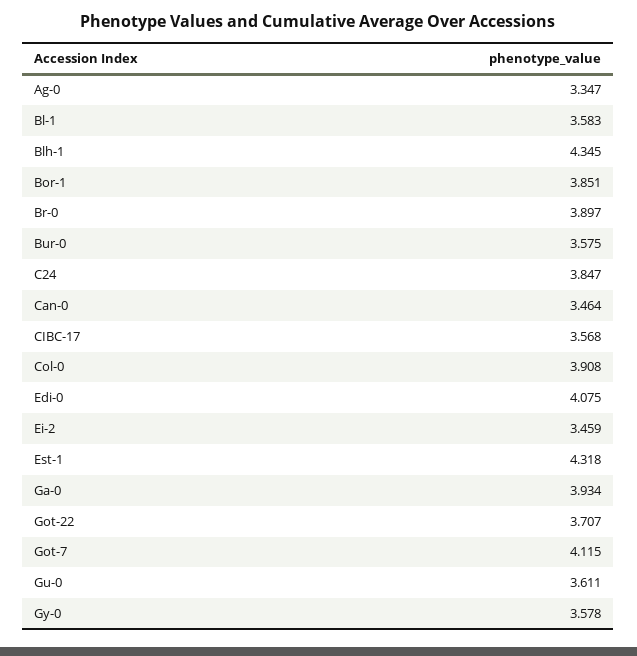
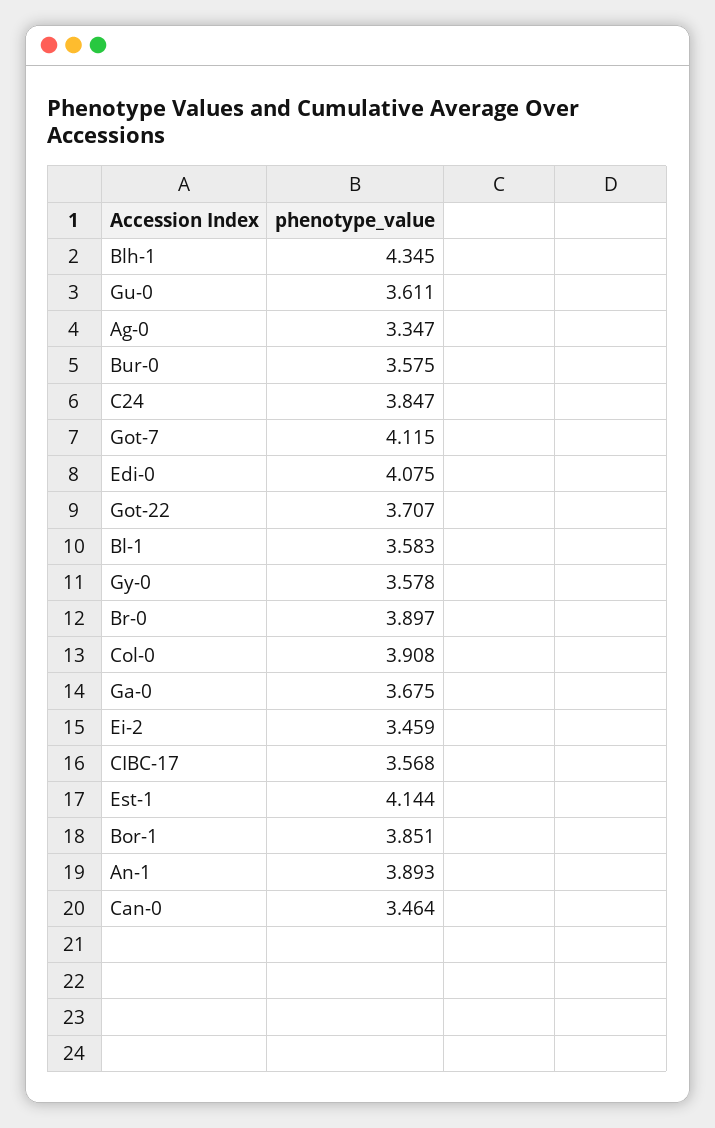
  {
    "Ag-0": 3.347,
    "Bl-1": 3.583,
    "Blh-1": 4.345,
    "Bor-1": 3.851,
    "Br-0": 3.897,
    "Bur-0": 3.575,
    "C24": 3.847,
    "Can-0": 3.464,
    "CIBC-17": 3.568,
    "Col-0": 3.908,
    "Edi-0": 4.075,
    "Ei-2": 3.459,
-   "Est-1": 4.318,
+   "Est-1": 4.144,
-   "Ga-0": 3.934,
+   "Ga-0": 3.675,
    "Got-22": 3.707,
    "Got-7": 4.115,
    "Gu-0": 3.611,
-   "Gy-0": 3.578
+   "Gy-0": 3.578,
+   "An-1": 3.893
  }

